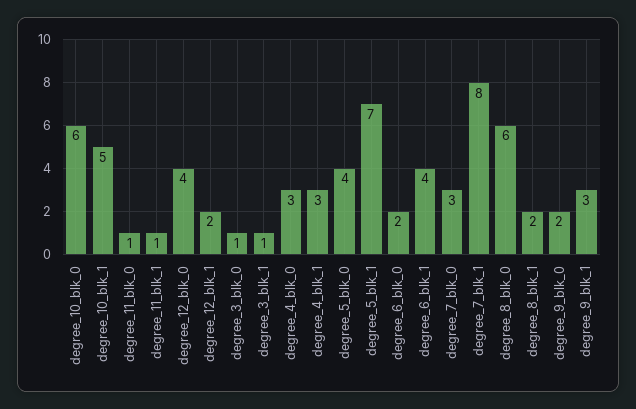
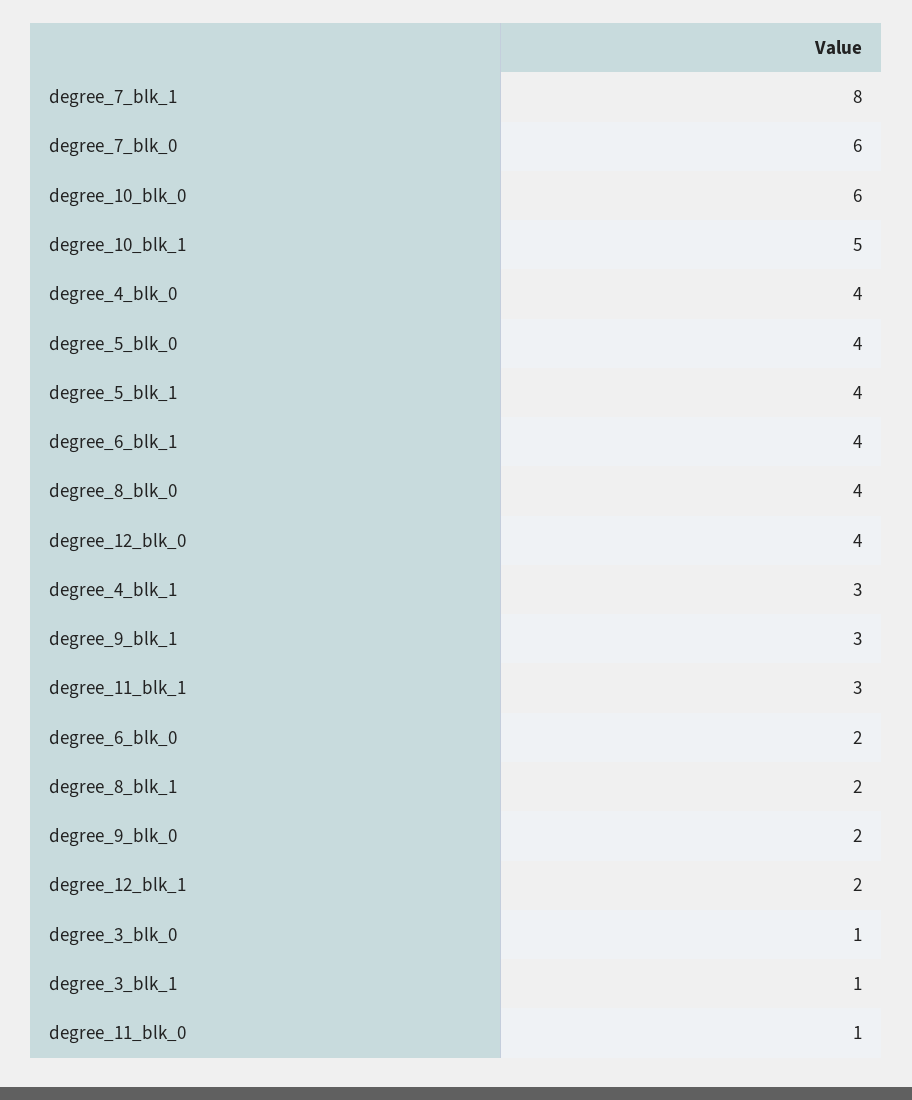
  {
    "degree_10_blk_0": 6,
    "degree_10_blk_1": 5,
    "degree_11_blk_0": 1,
-   "degree_11_blk_1": 1,
+   "degree_11_blk_1": 3,
    "degree_12_blk_0": 4,
    "degree_12_blk_1": 2,
    "degree_3_blk_0": 1,
    "degree_3_blk_1": 1,
-   "degree_4_blk_0": 3,
+   "degree_4_blk_0": 4,
    "degree_4_blk_1": 3,
    "degree_5_blk_0": 4,
-   "degree_5_blk_1": 7,
+   "degree_5_blk_1": 4,
    "degree_6_blk_0": 2,
    "degree_6_blk_1": 4,
-   "degree_7_blk_0": 3,
+   "degree_7_blk_0": 6,
    "degree_7_blk_1": 8,
-   "degree_8_blk_0": 6,
+   "degree_8_blk_0": 4,
    "degree_8_blk_1": 2,
    "degree_9_blk_0": 2,
    "degree_9_blk_1": 3
  }

